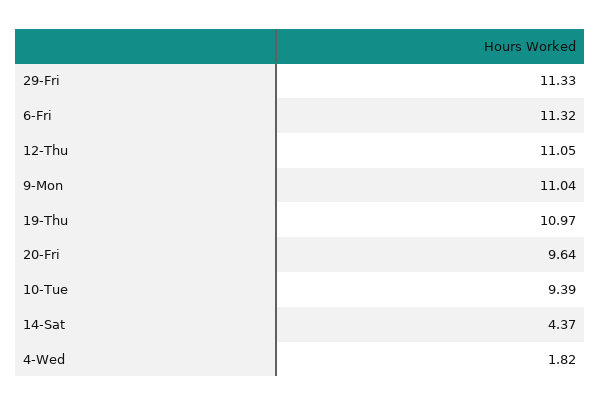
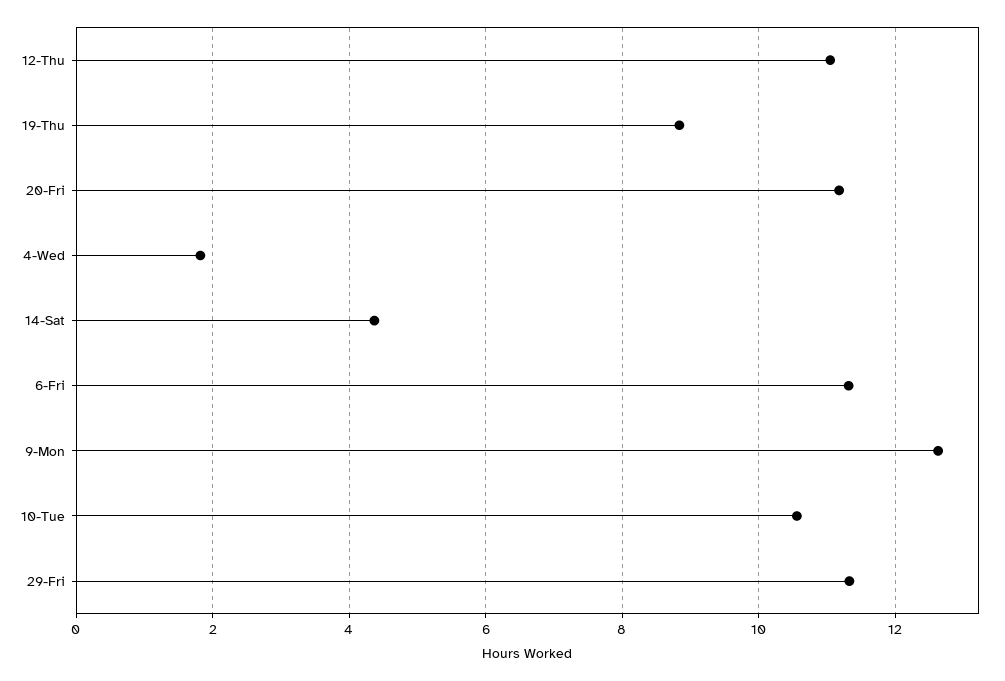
  {
    "29-Fri": 11.33,
    "6-Fri": 11.32,
    "12-Thu": 11.05,
-   "9-Mon": 11.04,
+   "9-Mon": 12.6,
-   "19-Thu": 10.97,
+   "19-Thu": 8.8,
-   "20-Fri": 9.64,
+   "20-Fri": 11.2,
-   "10-Tue": 9.39,
+   "10-Tue": 10.6,
    "14-Sat": 4.37,
    "4-Wed": 1.82
  }

